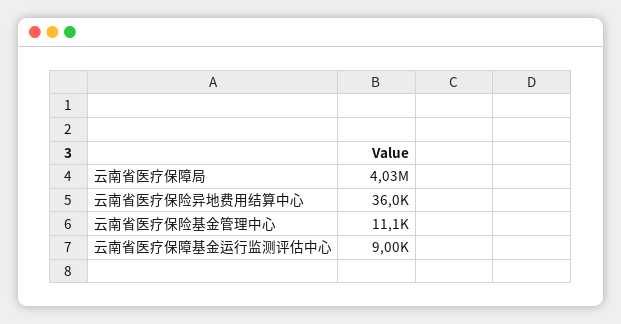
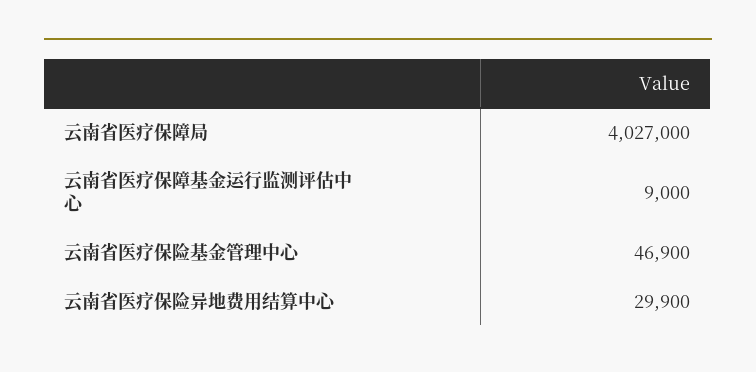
  {
    "云南省医疗保障局": 4027000,
-   "云南省医疗保险异地费用结算中心": 36000,
+   "云南省医疗保险异地费用结算中心": 29900,
-   "云南省医疗保险基金管理中心": 11100,
+   "云南省医疗保险基金管理中心": 46900,
    "云南省医疗保障基金运行监测评估中心": 9000
  }

